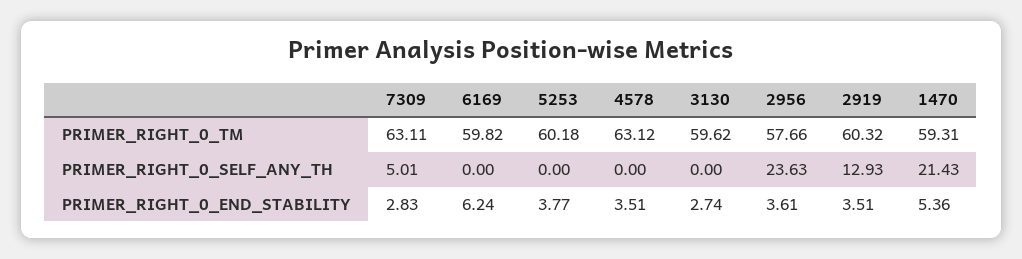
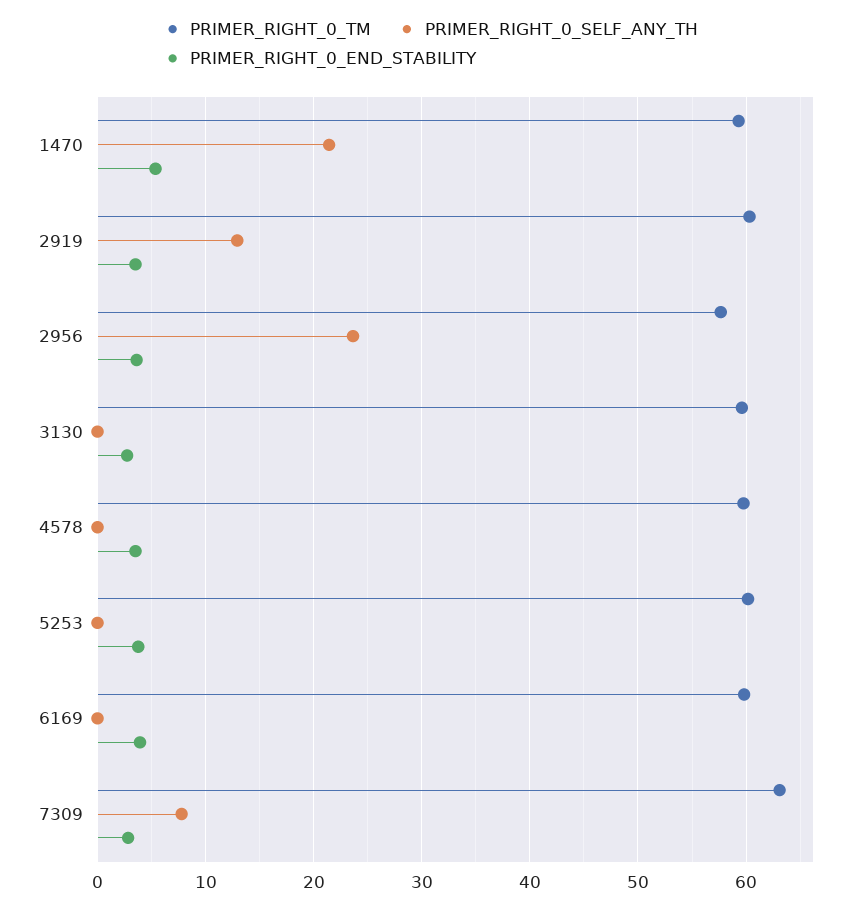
  {
    "PRIMER_RIGHT_0_TM": {
      "7309": 63.11,
      "6169": 59.82,
      "5253": 60.18,
-     "4578": 63.12,
+     "4578": 60,
      "3130": 59.62,
      "2956": 57.66,
      "2919": 60.32,
      "1470": 59.31
    },
    "PRIMER_RIGHT_0_SELF_ANY_TH": {
-     "7309": 5.01,
+     "7309": 8,
      "6169": 0,
      "5253": 0,
      "4578": 0,
      "3130": 0,
      "2956": 23.63,
      "2919": 12.93,
      "1470": 21.43
    },
    "PRIMER_RIGHT_0_END_STABILITY": {
      "7309": 2.83,
-     "6169": 6.24,
+     "6169": 4,
      "5253": 3.77,
      "4578": 3.51,
      "3130": 2.74,
      "2956": 3.61,
      "2919": 3.51,
      "1470": 5.36
    }
  }

